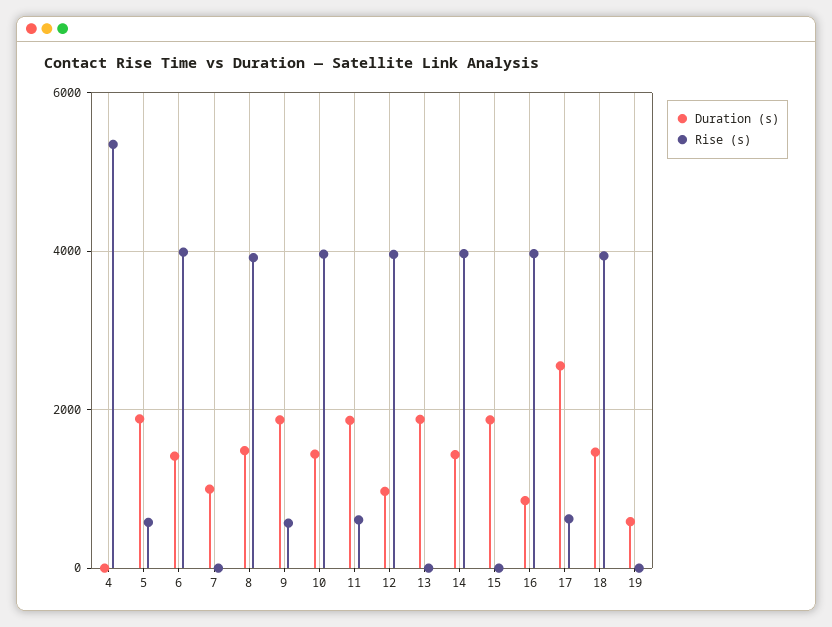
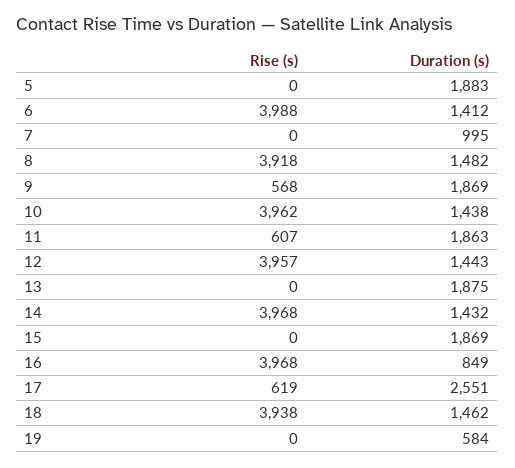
  {
    "Duration (s)": {
-     "4": 0,
      "5": 1883,
      "6": 1412,
      "7": 995,
      "8": 1482,
      "9": 1869,
      "10": 1438,
      "11": 1863,
-     "12": 1000,
+     "12": 1443,
      "13": 1875,
      "14": 1432,
      "15": 1869,
      "16": 849,
      "17": 2551,
      "18": 1462,
      "19": 584
    },
    "Rise (s)": {
-     "4": 5400,
-     "5": 600,
+     "5": 0,
      "6": 3988,
      "7": 0,
      "8": 3918,
      "9": 568,
      "10": 3962,
      "11": 607,
      "12": 3957,
      "13": 0,
      "14": 3968,
      "15": 0,
      "16": 3968,
      "17": 619,
      "18": 3938,
      "19": 0
    }
  }

